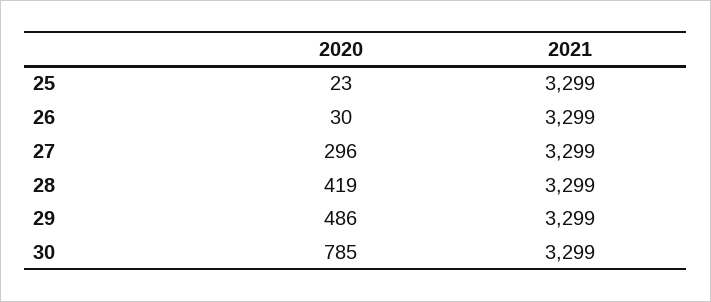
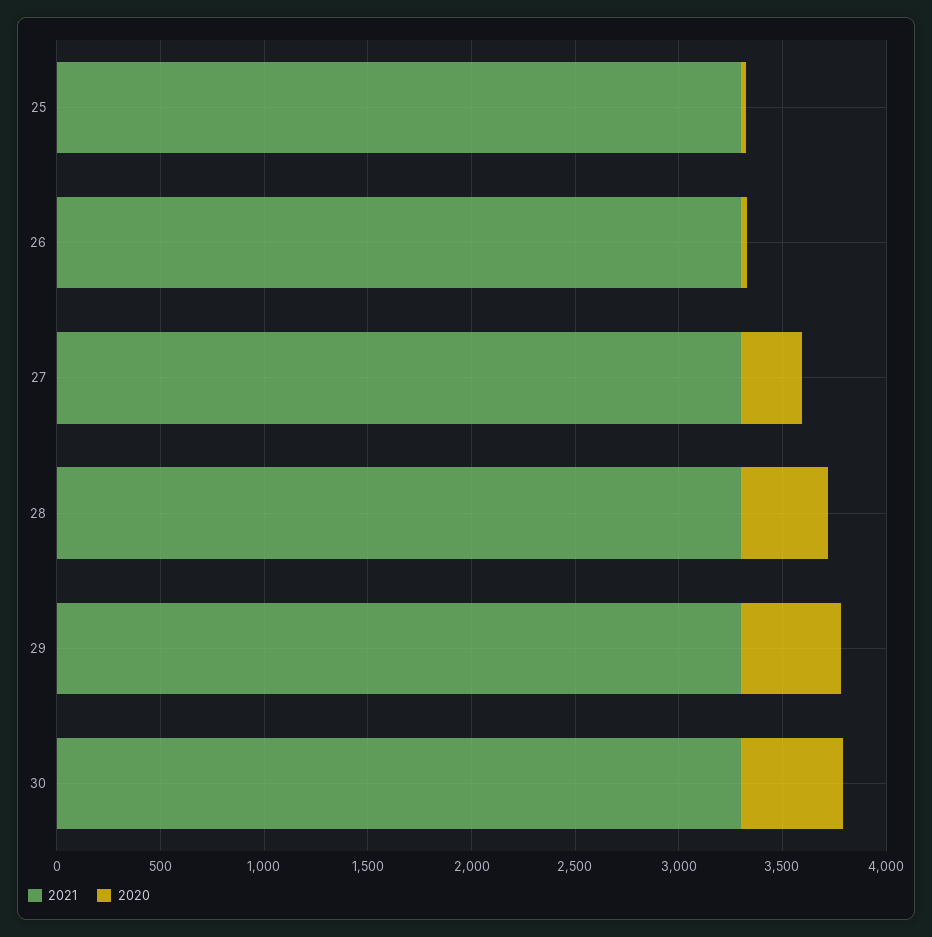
  {
    "2020": {
      "25": 23,
      "26": 30,
      "27": 296,
      "28": 419,
      "29": 486,
-     "30": 785
+     "30": 500
    },
    "2021": {
      "25": 3299,
      "26": 3299,
      "27": 3299,
      "28": 3299,
      "29": 3299,
      "30": 3299
    }
  }

